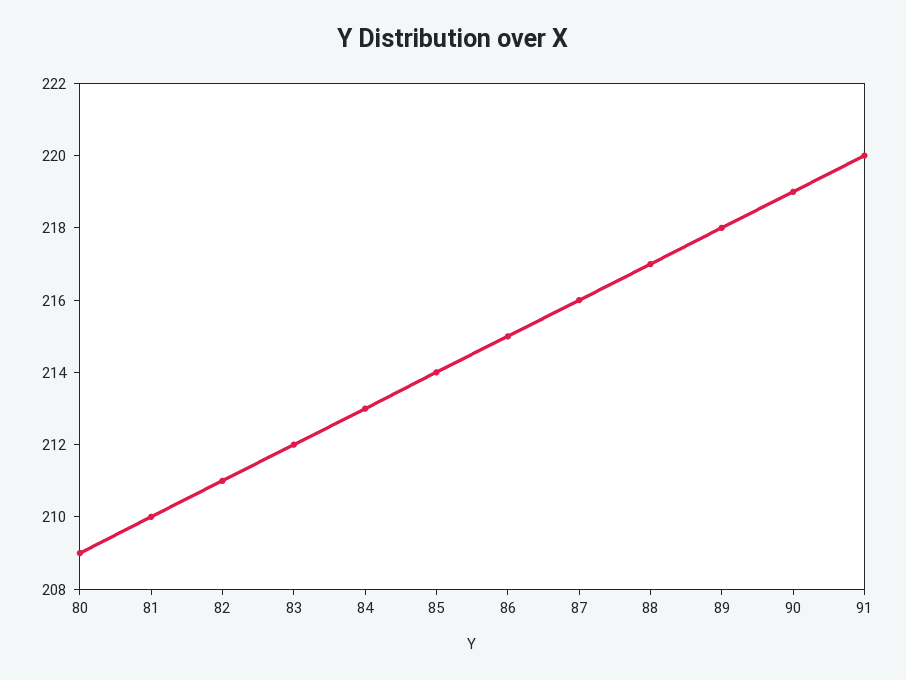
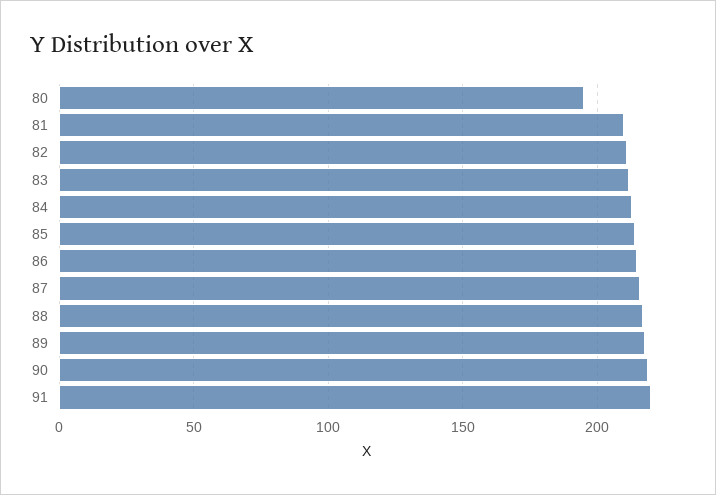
  {
-   "80": 209,
+   "80": 195,
    "81": 210,
    "82": 211,
    "83": 212,
    "84": 213,
    "85": 214,
    "86": 215,
    "87": 216,
    "88": 217,
    "89": 218,
    "90": 219,
    "91": 220
  }

